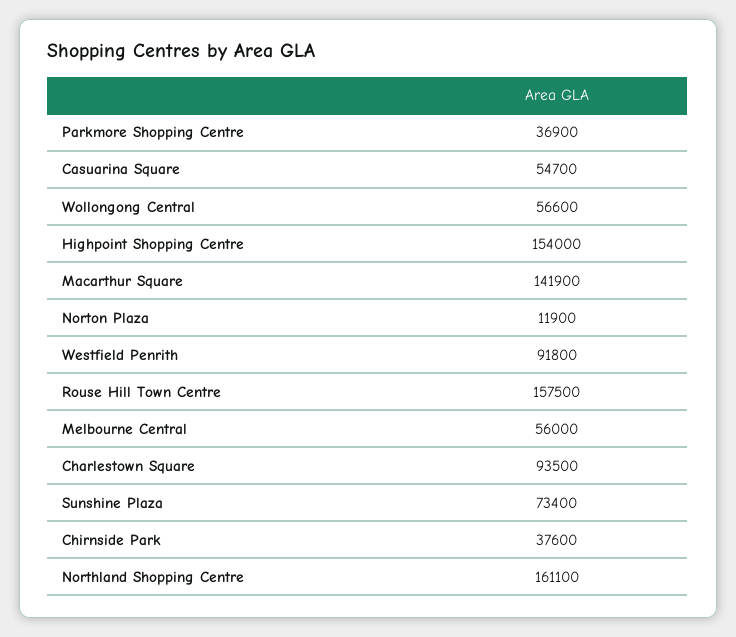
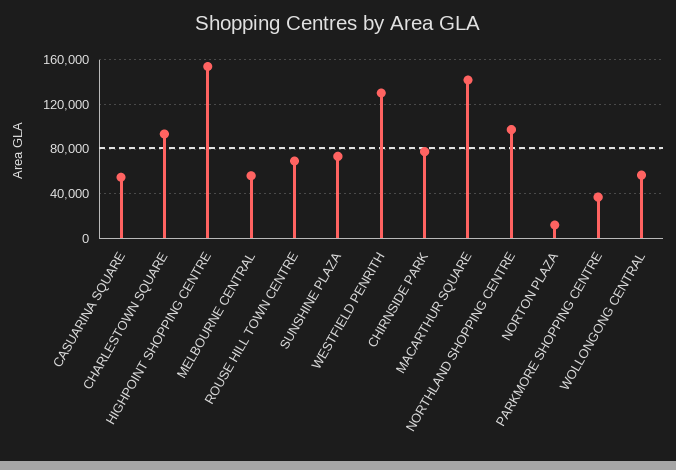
  {
    "Parkmore Shopping Centre": 36900,
    "Casuarina Square": 54700,
    "Wollongong Central": 56600,
    "Highpoint Shopping Centre": 154000,
    "Macarthur Square": 141900,
    "Norton Plaza": 11900,
-   "Westfield Penrith": 91800,
+   "Westfield Penrith": 130000,
-   "Rouse Hill Town Centre": 157500,
+   "Rouse Hill Town Centre": 70000,
    "Melbourne Central": 56000,
    "Charlestown Square": 93500,
    "Sunshine Plaza": 73400,
-   "Chirnside Park": 37600,
+   "Chirnside Park": 80000,
-   "Northland Shopping Centre": 161100
+   "Northland Shopping Centre": 100000
  }

